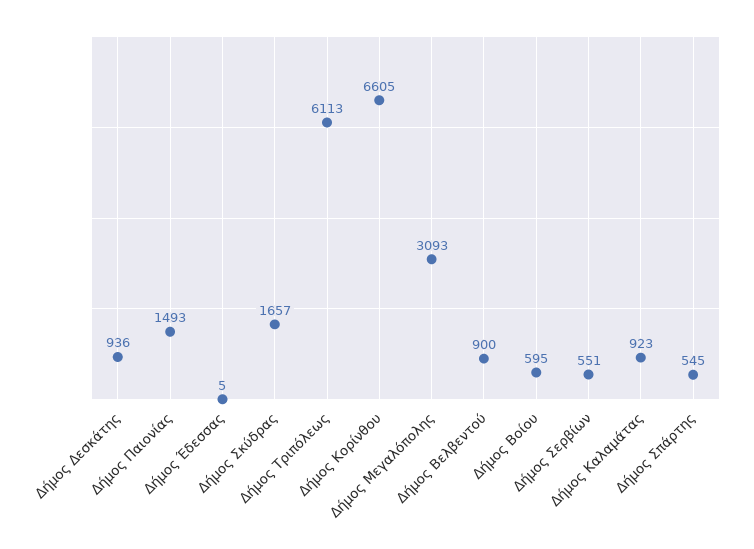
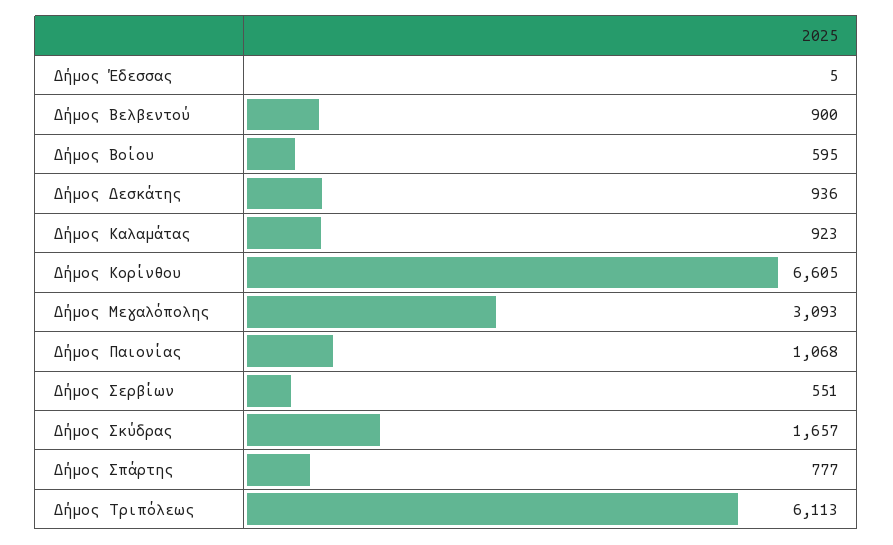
  {
    "Δήμος Δεσκάτης": 936,
-   "Δήμος Παιονίας": 1493,
+   "Δήμος Παιονίας": 1068,
    "Δήμος Έδεσσας": 5,
    "Δήμος Σκύδρας": 1657,
    "Δήμος Τριπόλεως": 6113,
    "Δήμος Κορίνθου": 6605,
    "Δήμος Μεγαλόπολης": 3093,
    "Δήμος Βελβεντού": 900,
    "Δήμος Βοίου": 595,
    "Δήμος Σερβίων": 551,
    "Δήμος Καλαμάτας": 923,
-   "Δήμος Σπάρτης": 545
+   "Δήμος Σπάρτης": 777
  }

